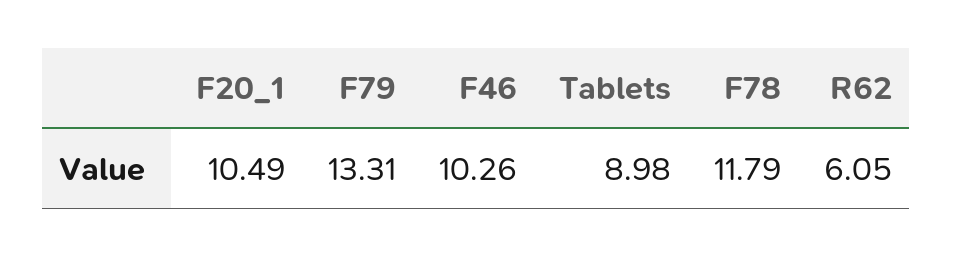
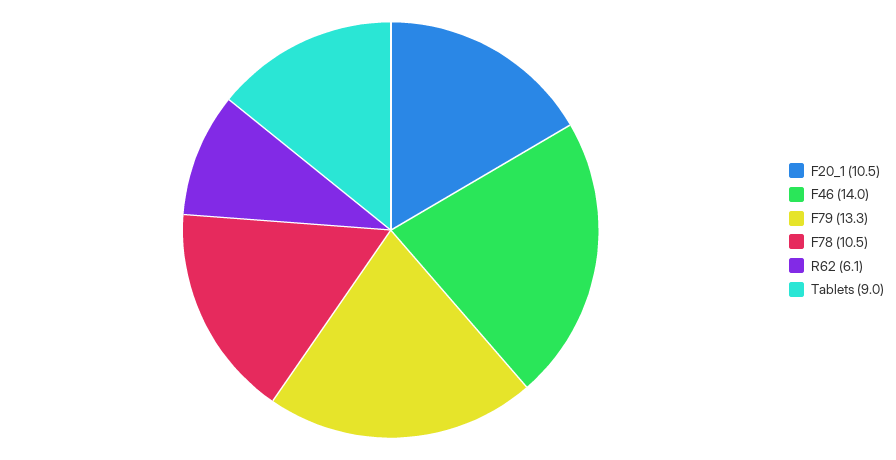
  {
    "F20_1": 10.49,
    "F79": 13.31,
-   "F46": 10.26,
+   "F46": 14,
    "Tablets": 8.98,
-   "F78": 11.79,
+   "F78": 10.5,
    "R62": 6.05
  }

